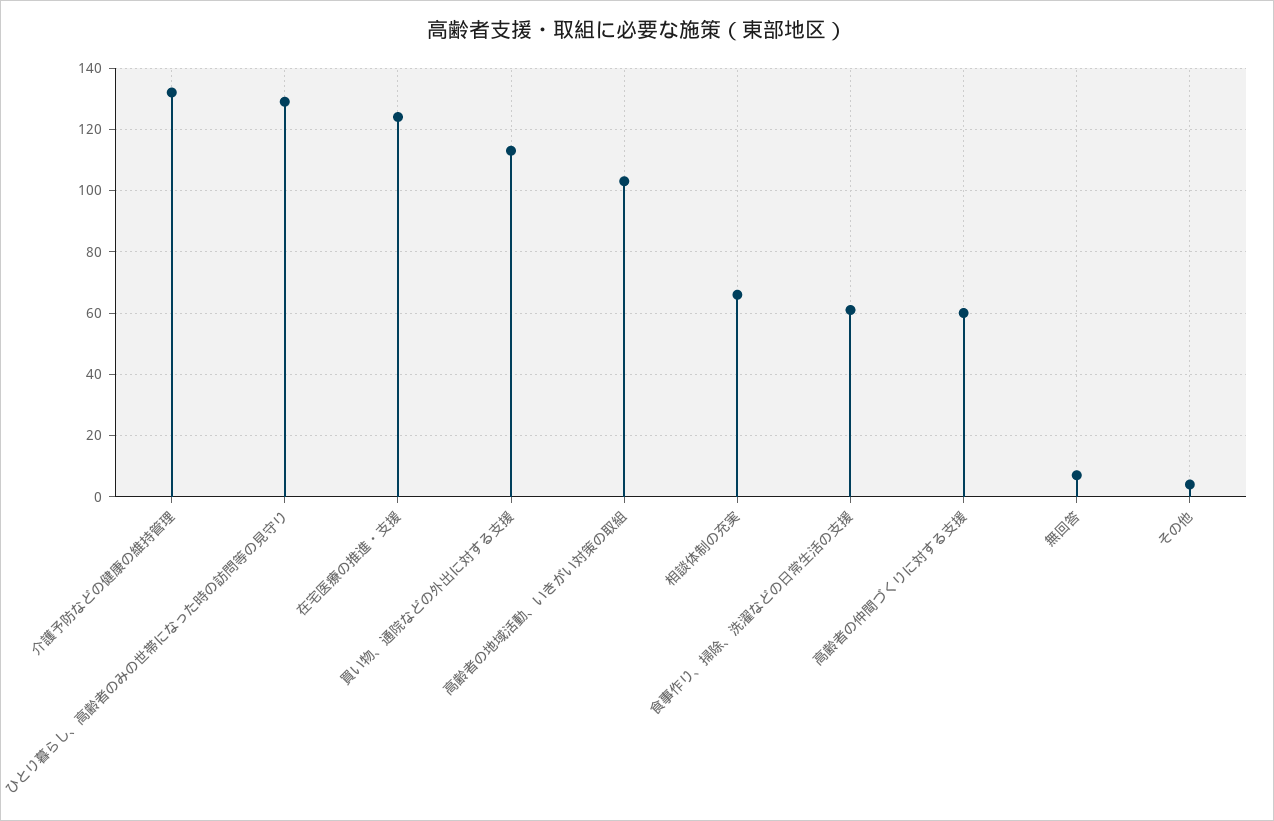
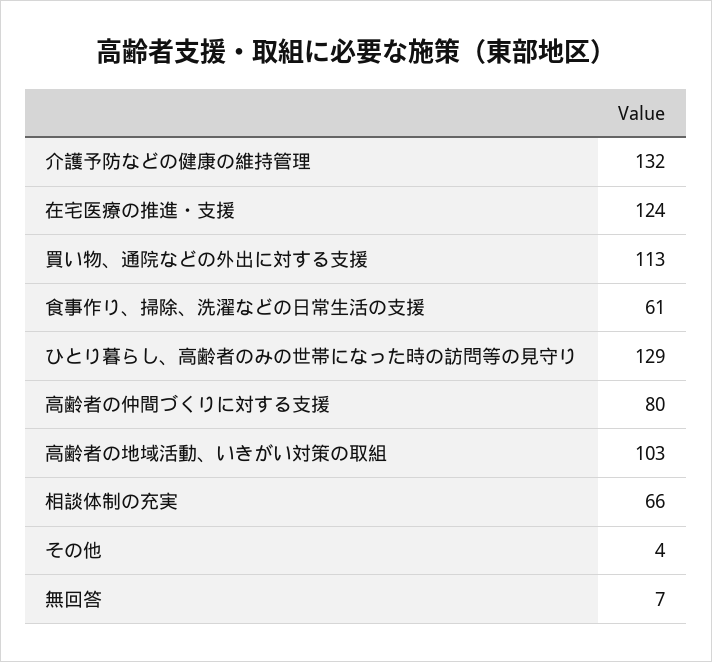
  {
    "介護予防などの健康の維持管理": 132,
    "ひとり暮らし、高齢者のみの世帯になった時の訪問等の見守り": 129,
    "在宅医療の推進・支援": 124,
    "買い物、通院などの外出に対する支援": 113,
    "高齢者の地域活動、いきがい対策の取組": 103,
    "相談体制の充実": 66,
    "食事作り、掃除、洗濯などの日常生活の支援": 61,
-   "高齢者の仲間づくりに対する支援": 60,
+   "高齢者の仲間づくりに対する支援": 80,
    "無回答": 7,
    "その他": 4
  }

